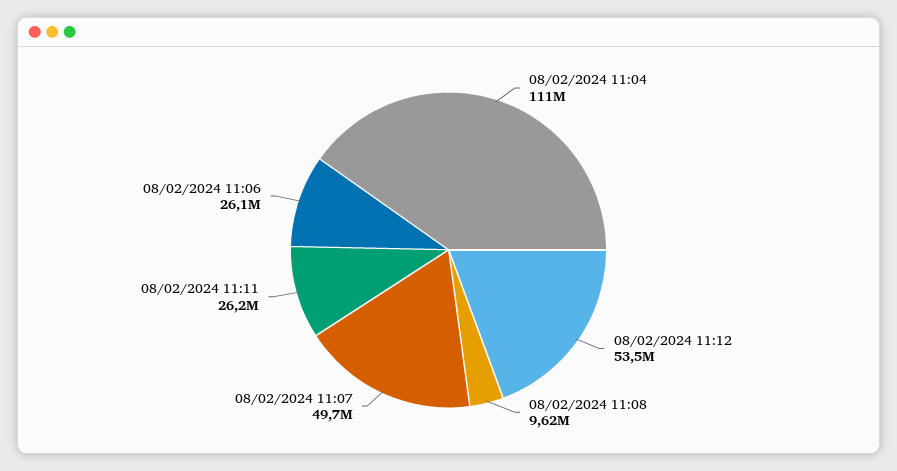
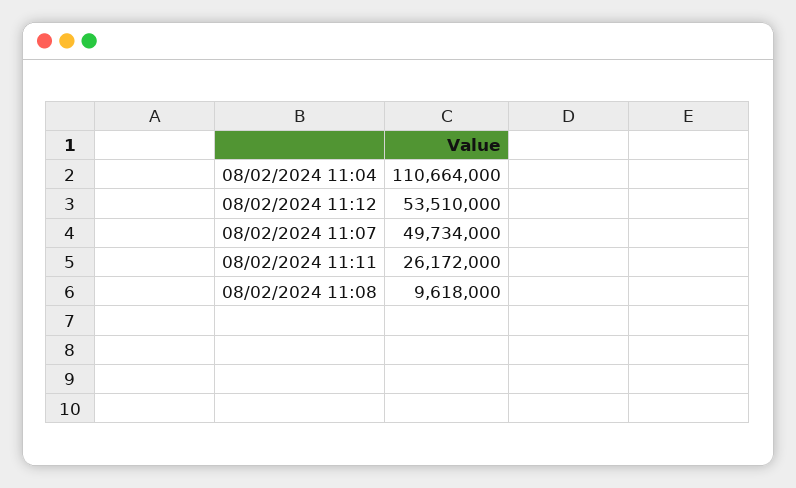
  {
    "08/02/2024 11:04": 110664000,
    "08/02/2024 11:12": 53510000,
    "08/02/2024 11:08": 9618000,
    "08/02/2024 11:07": 49734000,
-   "08/02/2024 11:11": 26172000,
+   "08/02/2024 11:11": 26172000
-   "08/02/2024 11:06": 26100000
  }

